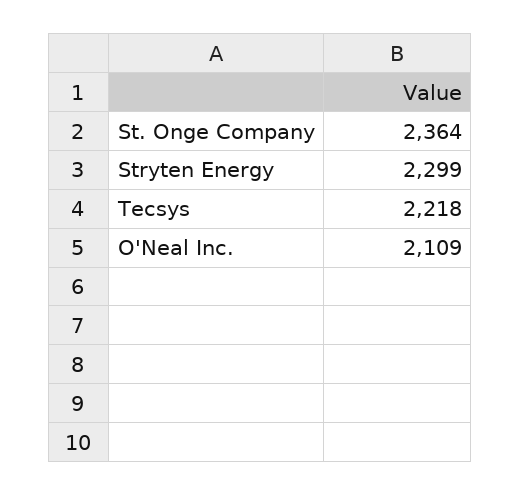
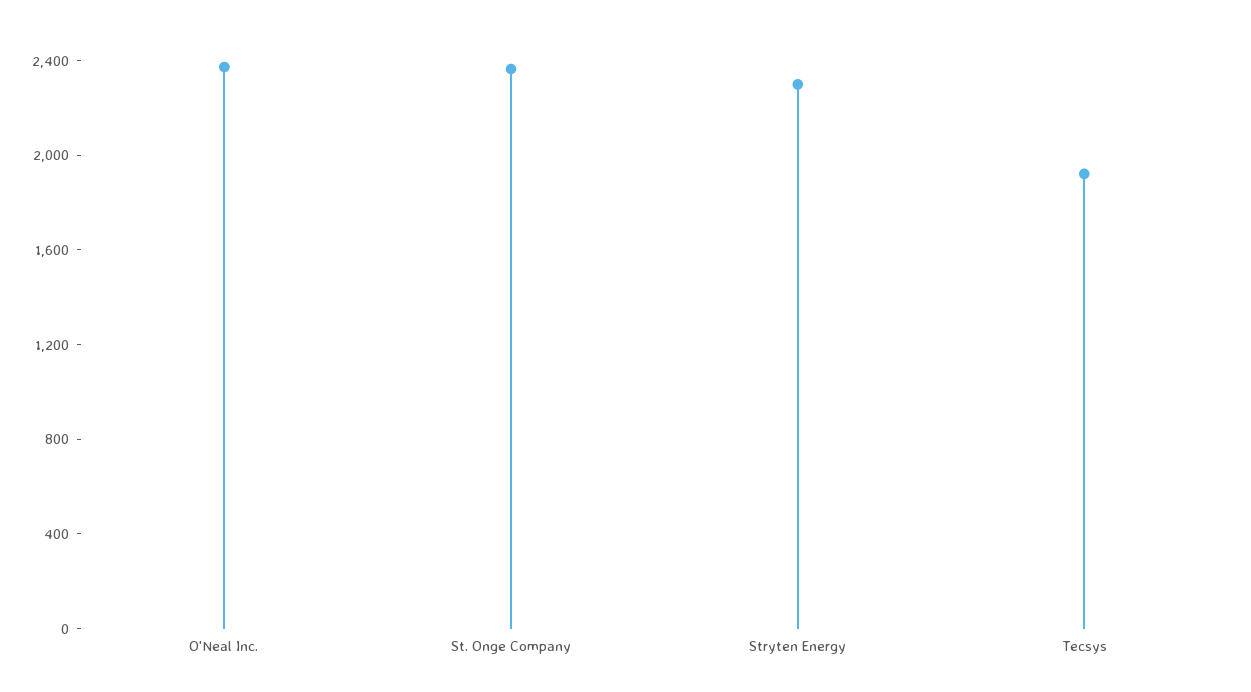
  {
    "St. Onge Company": 2364,
    "Stryten Energy": 2299,
-   "Tecsys": 2218,
+   "Tecsys": 1900,
-   "O'Neal Inc.": 2109
+   "O'Neal Inc.": 2400
  }

